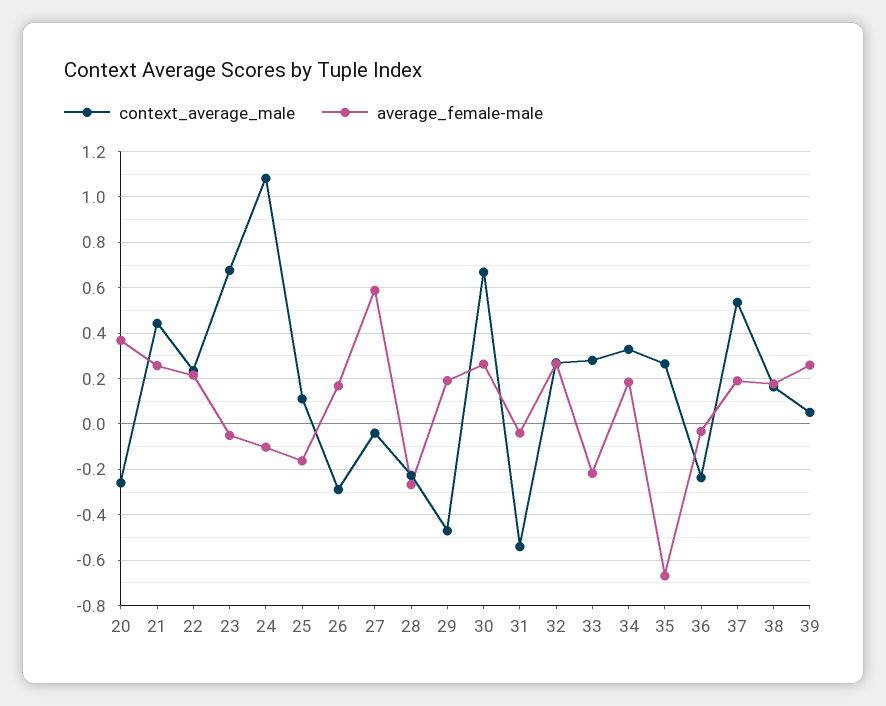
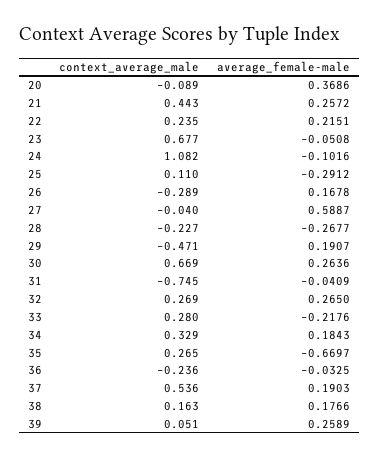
  {
    "context_average_male": {
-     "20": -0.25,
+     "20": -0.089,
      "21": 0.443,
      "22": 0.235,
      "23": 0.677,
      "24": 1.082,
      "25": 0.11,
      "26": -0.289,
      "27": -0.04,
      "28": -0.227,
      "29": -0.471,
      "30": 0.669,
-     "31": -0.55,
+     "31": -0.745,
      "32": 0.269,
      "33": 0.28,
      "34": 0.329,
      "35": 0.265,
      "36": -0.236,
      "37": 0.536,
      "38": 0.163,
      "39": 0.051
    },
    "average_female-male": {
      "20": 0.3686,
      "21": 0.2572,
      "22": 0.2151,
      "23": -0.0508,
      "24": -0.1016,
-     "25": -0.15,
+     "25": -0.2912,
      "26": 0.1678,
      "27": 0.5887,
      "28": -0.2677,
      "29": 0.1907,
      "30": 0.2636,
      "31": -0.0409,
      "32": 0.265,
      "33": -0.2176,
      "34": 0.1843,
      "35": -0.6697,
      "36": -0.0325,
      "37": 0.1903,
      "38": 0.1766,
      "39": 0.2589
    }
  }

